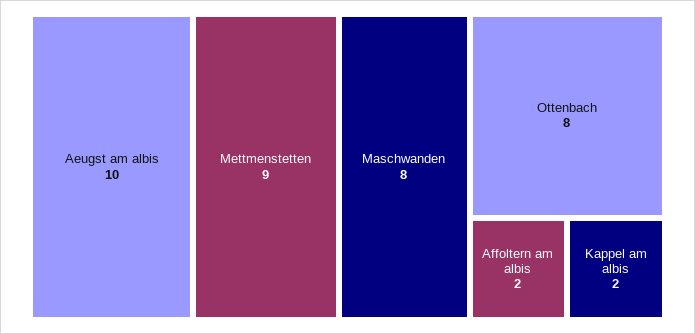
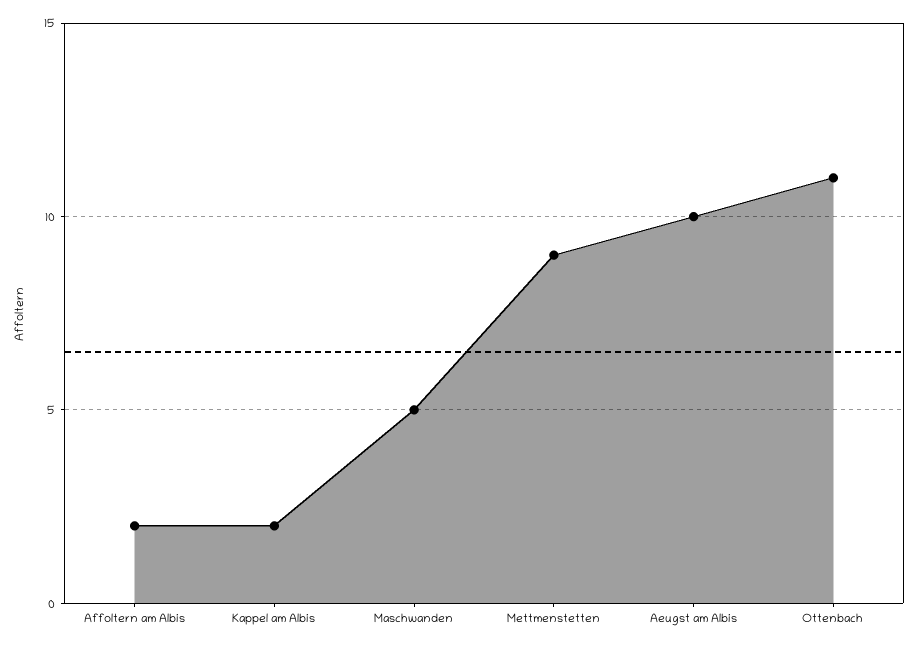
  {
    "Aeugst am albis": 10,
    "Mettmenstetten": 9,
-   "Maschwanden": 8,
+   "Maschwanden": 5,
-   "Ottenbach": 8,
+   "Ottenbach": 11,
    "Affoltern am albis": 2,
    "Kappel am albis": 2
  }

